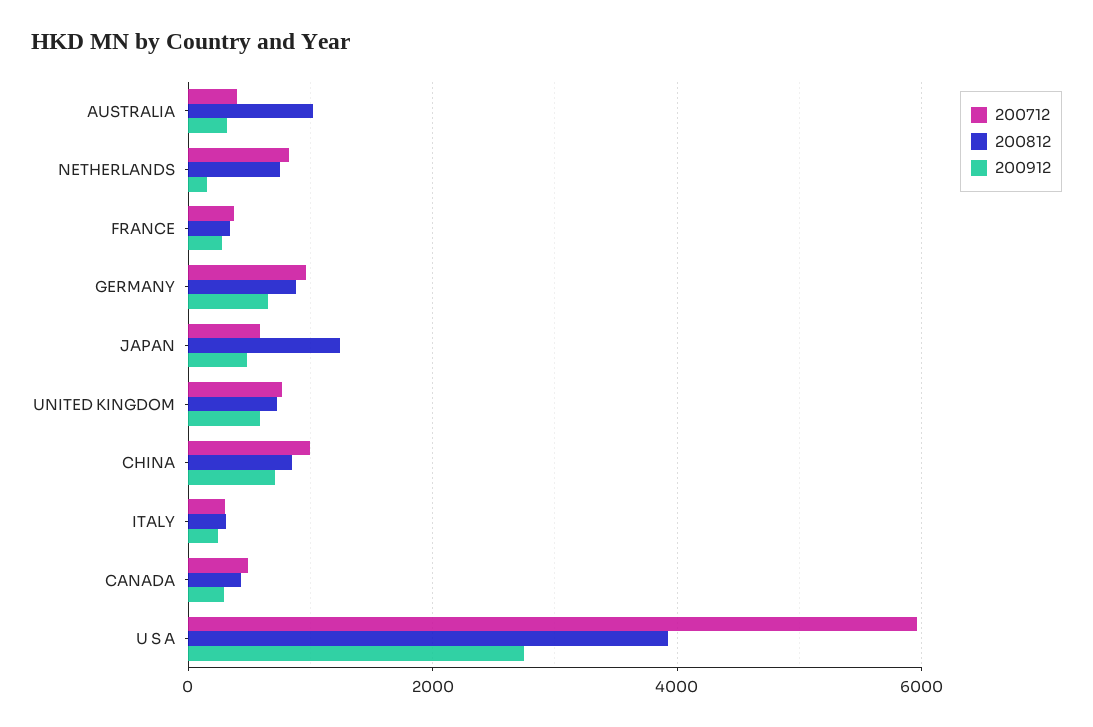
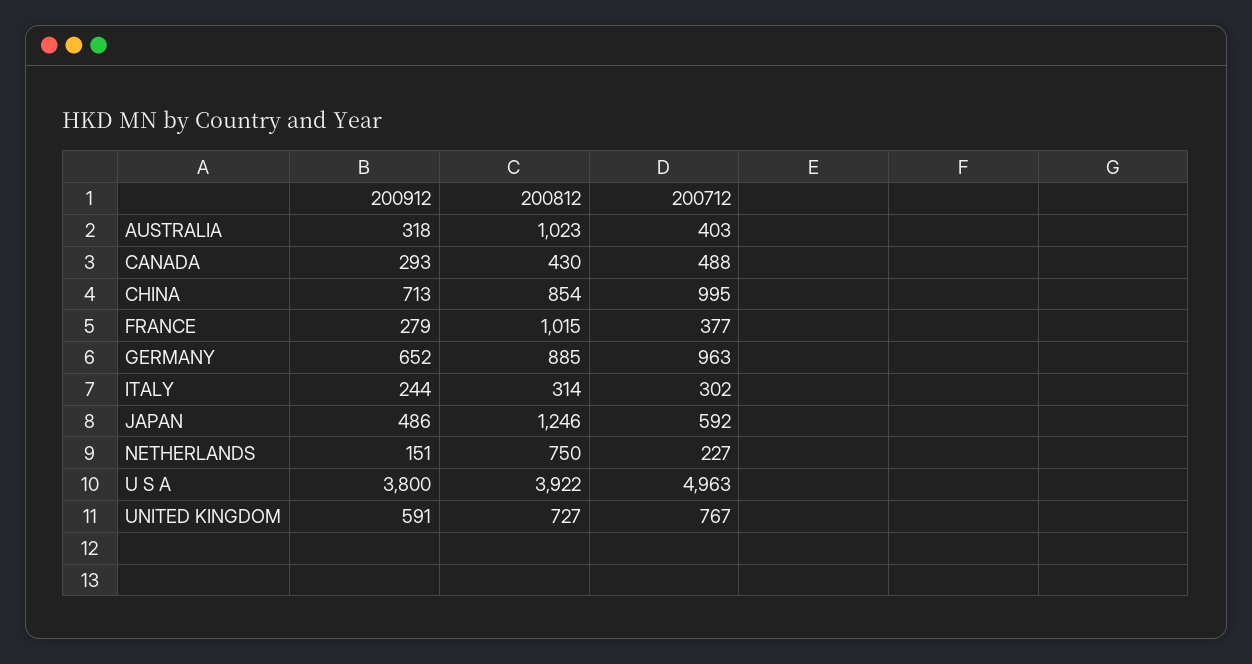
  {
    "200712": {
      "AUSTRALIA": 403,
-     "NETHERLANDS": 800,
+     "NETHERLANDS": 227,
      "FRANCE": 377,
      "GERMANY": 963,
      "JAPAN": 592,
      "UNITED KINGDOM": 767,
      "CHINA": 995,
      "ITALY": 302,
      "CANADA": 488,
-     "U S A": 6000
+     "U S A": 4963
    },
    "200812": {
      "AUSTRALIA": 1023,
      "NETHERLANDS": 750,
-     "FRANCE": 400,
+     "FRANCE": 1015,
      "GERMANY": 885,
      "JAPAN": 1246,
      "UNITED KINGDOM": 727,
      "CHINA": 854,
      "ITALY": 314,
      "CANADA": 430,
      "U S A": 3922
    },
    "200912": {
      "AUSTRALIA": 318,
      "NETHERLANDS": 151,
      "FRANCE": 279,
      "GERMANY": 652,
      "JAPAN": 486,
      "UNITED KINGDOM": 591,
      "CHINA": 713,
      "ITALY": 244,
      "CANADA": 293,
-     "U S A": 2800
+     "U S A": 3800
    }
  }

